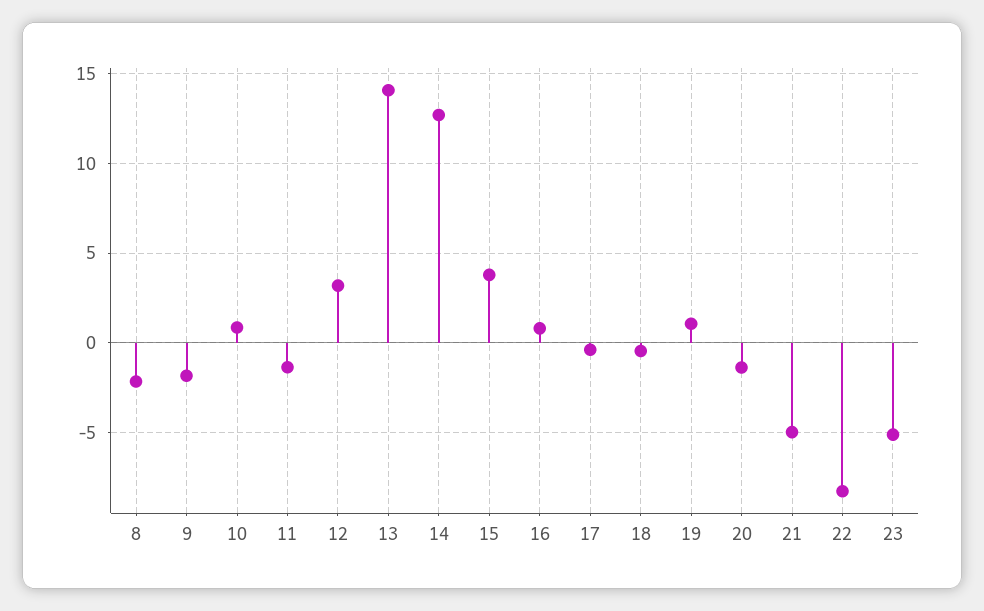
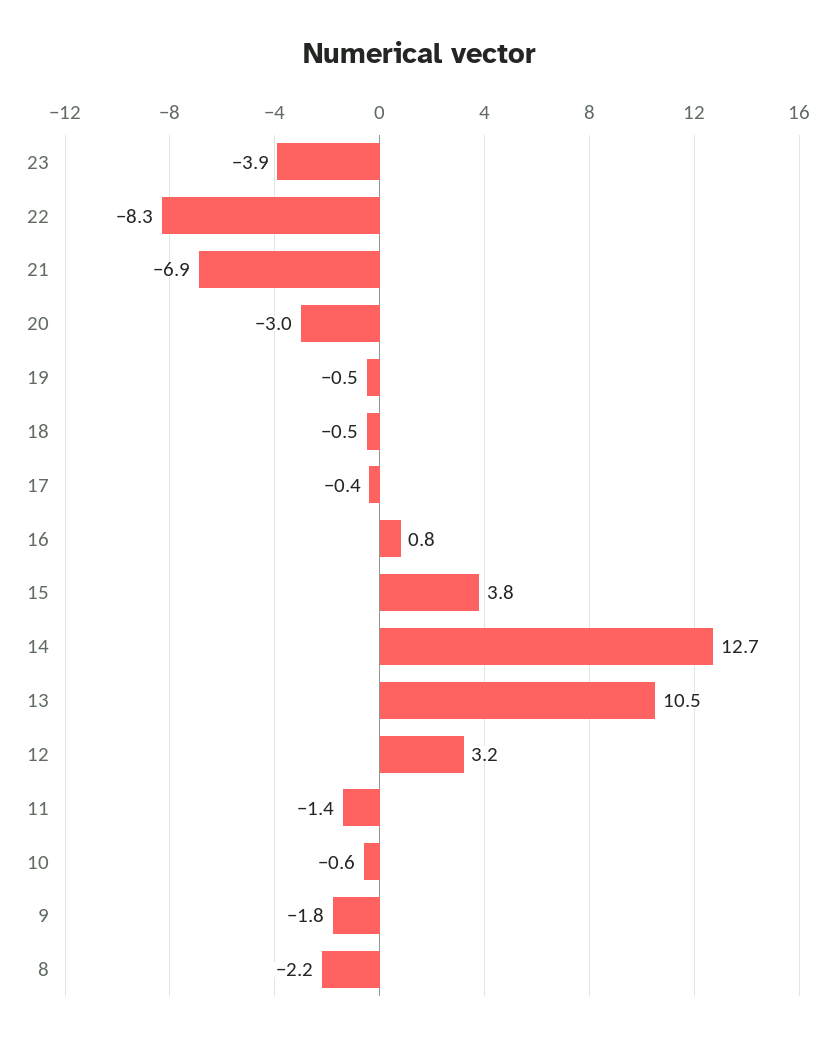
  {
    "8": -2.2,
    "9": -1.8,
-   "10": 1,
+   "10": -0.6,
    "11": -1.4,
    "12": 3.2,
-   "13": 14,
+   "13": 10.5,
    "14": 12.7,
    "15": 3.8,
    "16": 0.8,
    "17": -0.4,
    "18": -0.5,
-   "19": 1,
+   "19": -0.5,
-   "20": -1.5,
+   "20": -3,
-   "21": -5,
+   "21": -6.9,
    "22": -8.3,
-   "23": -5
+   "23": -3.9
  }

